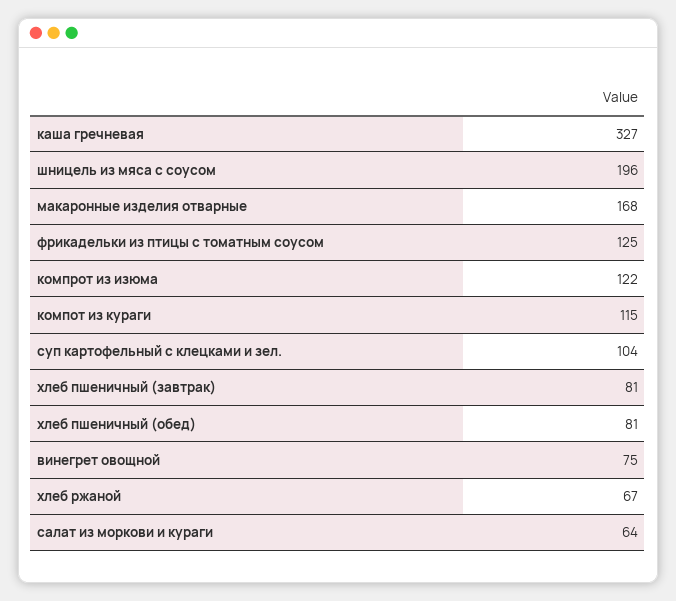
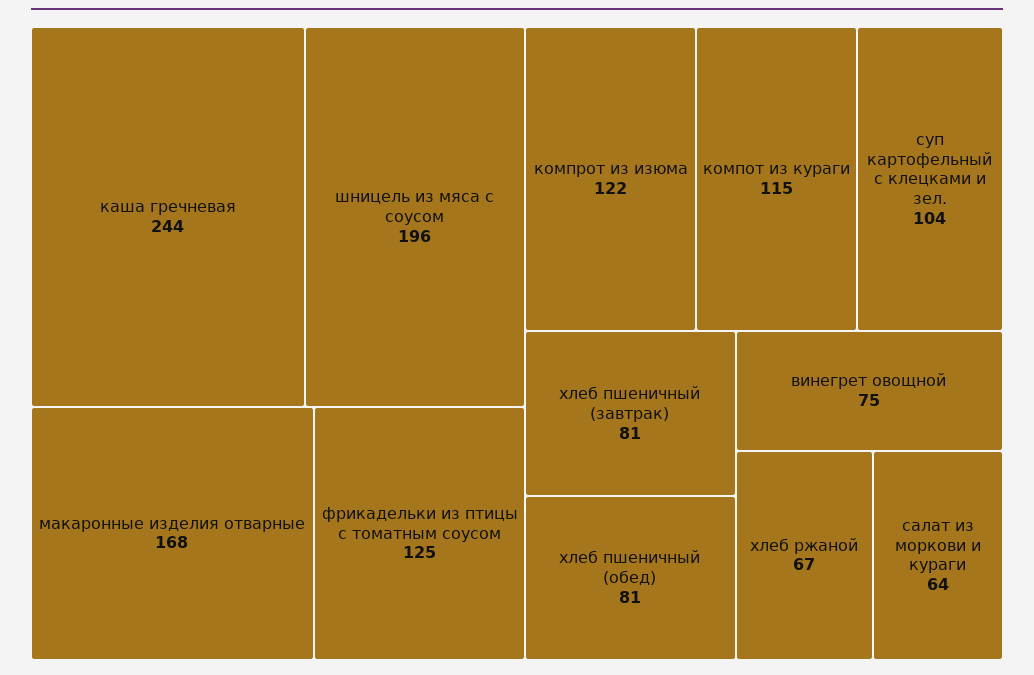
  {
-   "каша гречневая": 327,
+   "каша гречневая": 244,
    "шницель из мяса с соусом": 196,
    "макаронные изделия отварные": 168,
    "фрикадельки из птицы с томатным соусом": 125,
    "компрот из изюма": 122,
    "компот из кураги": 115,
    "суп картофельный с клецками и зел.": 104,
    "хлеб пшеничный (завтрак)": 81,
    "хлеб пшеничный (обед)": 81,
    "винегрет овощной": 75,
    "хлеб ржаной": 67,
    "салат из моркови и кураги": 64
  }

